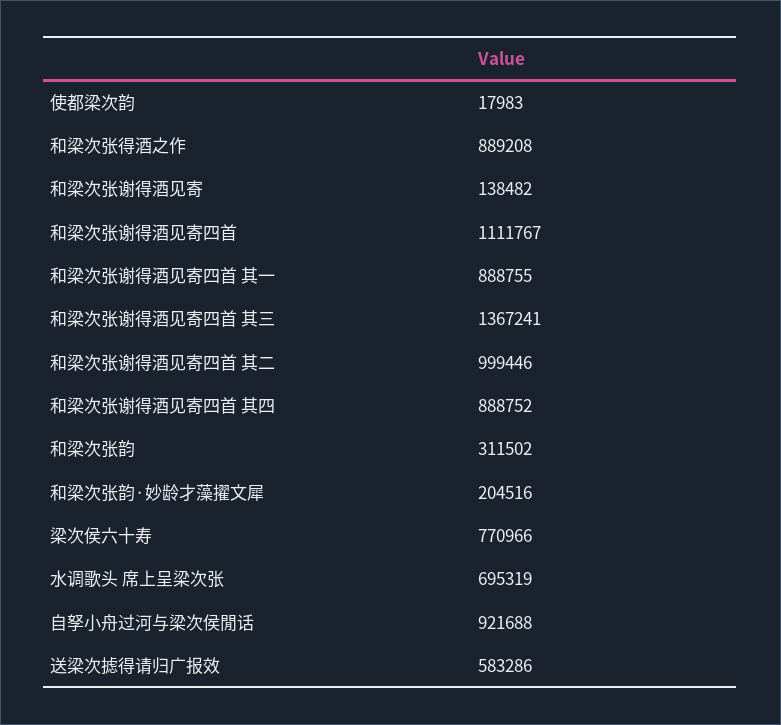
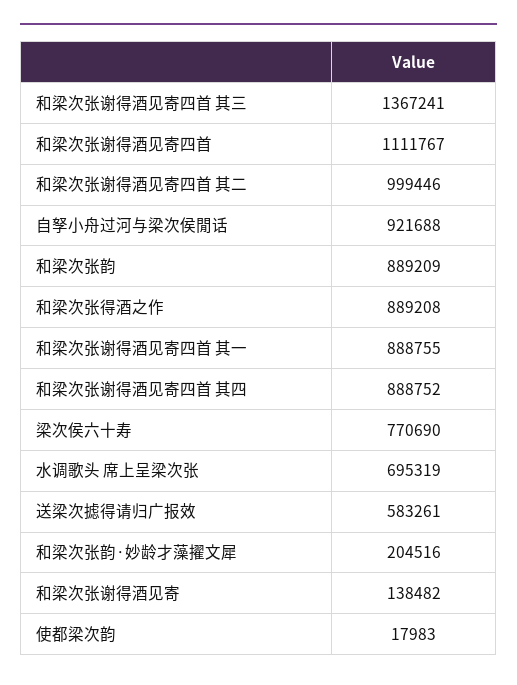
  {
    "使都梁次韵": 17983,
    "和梁次张得酒之作": 889208,
    "和梁次张谢得酒见寄": 138482,
    "和梁次张谢得酒见寄四首": 1111767,
    "和梁次张谢得酒见寄四首 其一": 888755,
    "和梁次张谢得酒见寄四首 其三": 1367241,
    "和梁次张谢得酒见寄四首 其二": 999446,
    "和梁次张谢得酒见寄四首 其四": 888752,
-   "和梁次张韵": 311502,
+   "和梁次张韵": 889209,
    "和梁次张韵·妙龄才藻擢文犀": 204516,
-   "梁次侯六十寿": 770966,
+   "梁次侯六十寿": 770690,
    "水调歌头 席上呈梁次张": 695319,
    "自孥小舟过河与梁次侯閒话": 921688,
-   "送梁次摅得请归广报效": 583286
+   "送梁次摅得请归广报效": 583261
  }

